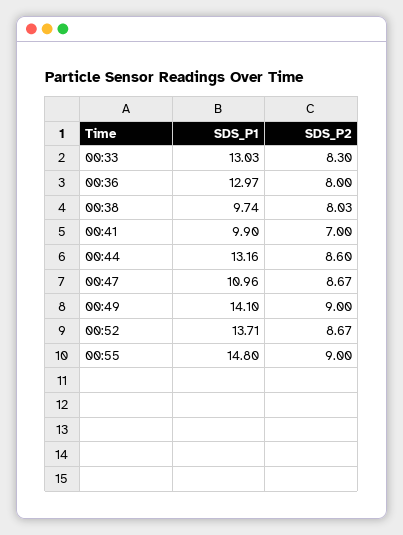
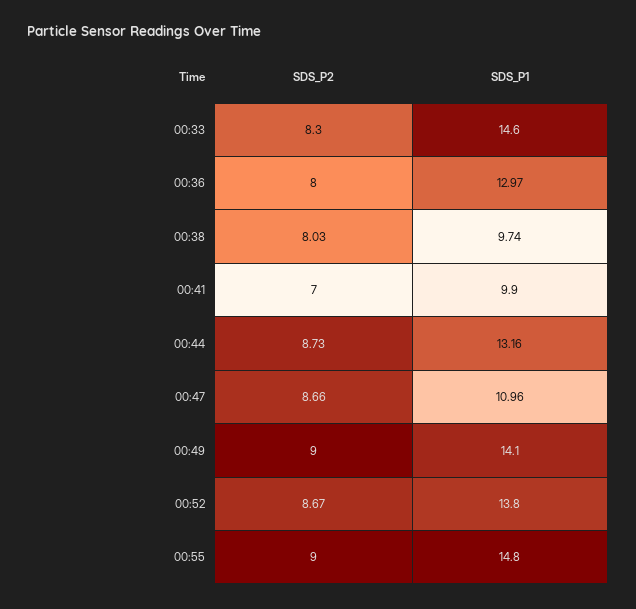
  {
    "SDS_P1": {
-     "00:33": 13.03,
+     "00:33": 14.6,
      "00:36": 12.97,
      "00:38": 9.74,
      "00:41": 9.9,
      "00:44": 13.16,
      "00:47": 10.96,
      "00:49": 14.1,
-     "00:52": 13.71,
+     "00:52": 13.8,
      "00:55": 14.8
    },
    "SDS_P2": {
      "00:33": 8.3,
      "00:36": 8,
      "00:38": 8.03,
      "00:41": 7,
-     "00:44": 8.6,
+     "00:44": 8.73,
-     "00:47": 8.67,
+     "00:47": 8.66,
      "00:49": 9,
      "00:52": 8.67,
      "00:55": 9
    }
  }

